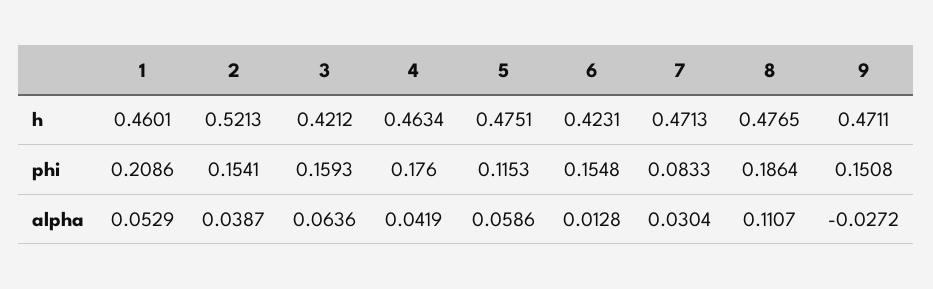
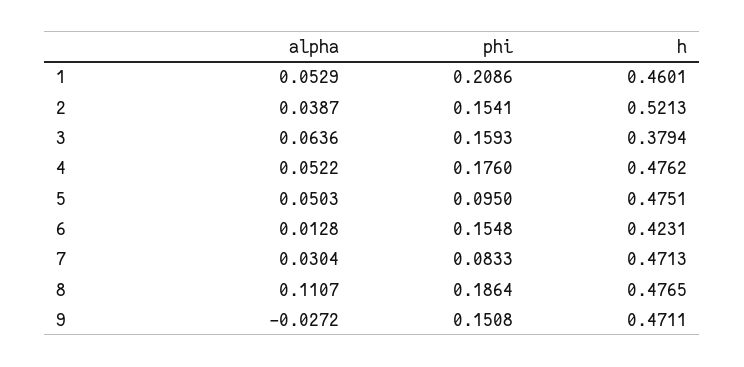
  {
    "1": {
      "h": 0.4601,
      "phi": 0.2086,
      "alpha": 0.0529
    },
    "2": {
      "h": 0.5213,
      "phi": 0.1541,
      "alpha": 0.0387
    },
    "3": {
-     "h": 0.4212,
+     "h": 0.3794,
      "phi": 0.1593,
      "alpha": 0.0636
    },
    "4": {
-     "h": 0.4634,
+     "h": 0.4762,
      "phi": 0.176,
-     "alpha": 0.0419
+     "alpha": 0.0522
    },
    "5": {
      "h": 0.4751,
-     "phi": 0.1153,
+     "phi": 0.095,
-     "alpha": 0.0586
+     "alpha": 0.0503
    },
    "6": {
      "h": 0.4231,
      "phi": 0.1548,
      "alpha": 0.0128
    },
    "7": {
      "h": 0.4713,
      "phi": 0.0833,
      "alpha": 0.0304
    },
    "8": {
      "h": 0.4765,
      "phi": 0.1864,
      "alpha": 0.1107
    },
    "9": {
      "h": 0.4711,
      "phi": 0.1508,
      "alpha": -0.0272
    }
  }

